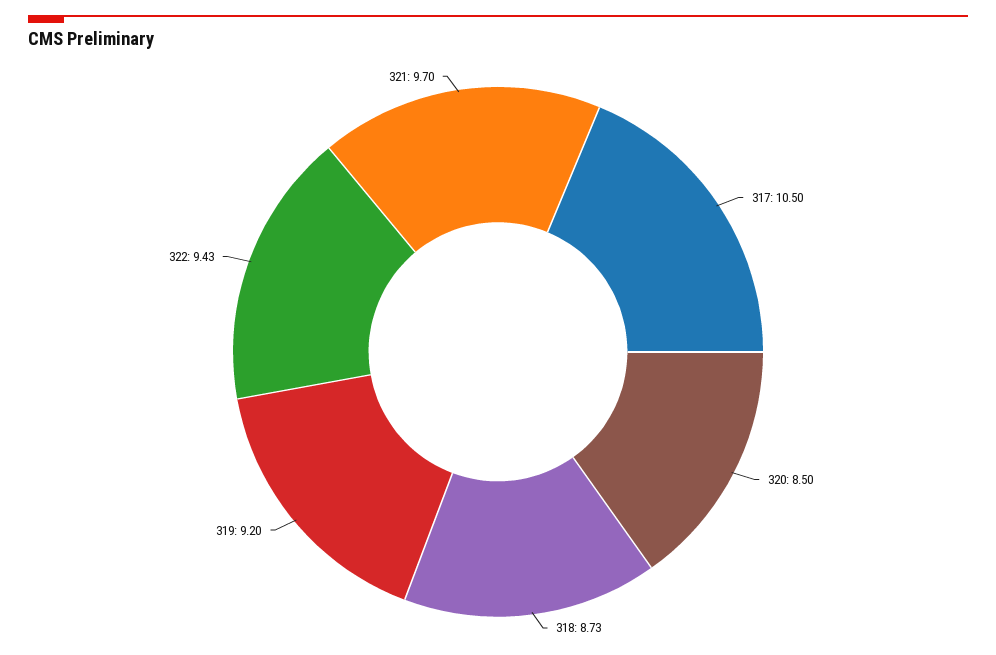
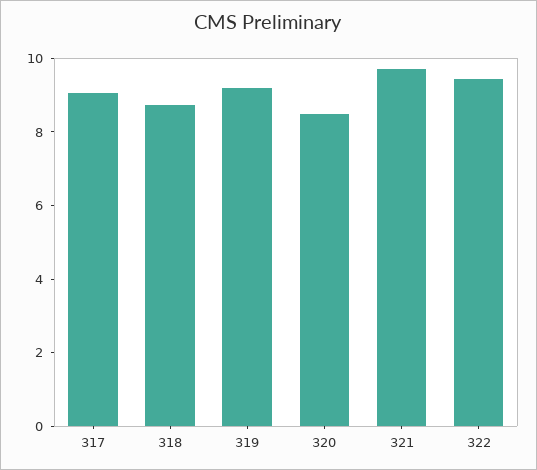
  {
-   "317": 10.5,
+   "317": 9,
    "320": 8.5,
    "318": 8.73,
    "319": 9.2,
    "322": 9.43,
    "321": 9.7
  }

